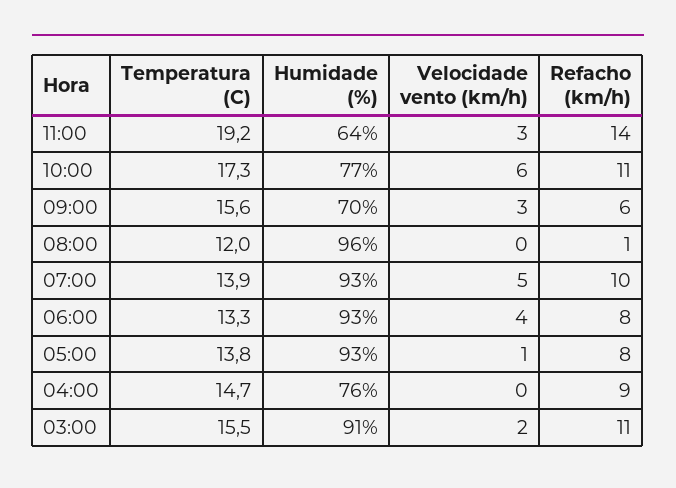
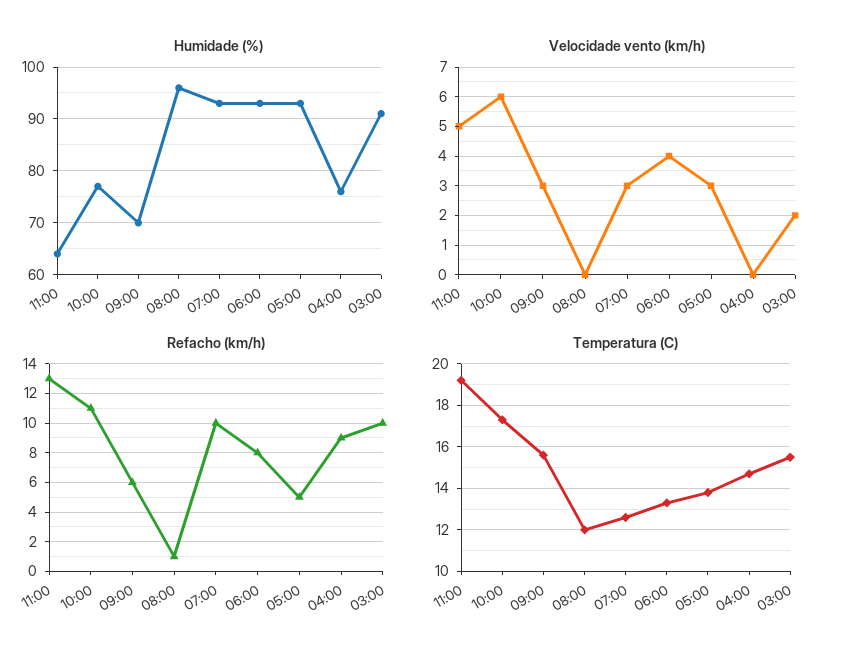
  {
    "Temperatura (C)": {
      "11:00": 19.2,
      "10:00": 17.3,
      "09:00": 15.6,
      "08:00": 12,
-     "07:00": 13.9,
+     "07:00": 12.5,
      "06:00": 13.3,
      "05:00": 13.8,
      "04:00": 14.7,
      "03:00": 15.5
    },
    "Humidade (%)": {
      "11:00": 64,
      "10:00": 77,
      "09:00": 70,
      "08:00": 96,
      "07:00": 93,
      "06:00": 93,
      "05:00": 93,
      "04:00": 76,
      "03:00": 91
    },
    "Velocidade vento (km/h)": {
-     "11:00": 3,
+     "11:00": 5,
      "10:00": 6,
      "09:00": 3,
      "08:00": 0,
-     "07:00": 5,
+     "07:00": 3,
      "06:00": 4,
-     "05:00": 1,
+     "05:00": 3,
      "04:00": 0,
      "03:00": 2
    },
    "Refacho (km/h)": {
-     "11:00": 14,
+     "11:00": 13,
      "10:00": 11,
      "09:00": 6,
      "08:00": 1,
      "07:00": 10,
      "06:00": 8,
-     "05:00": 8,
+     "05:00": 5,
      "04:00": 9,
-     "03:00": 11
+     "03:00": 10
    }
  }

